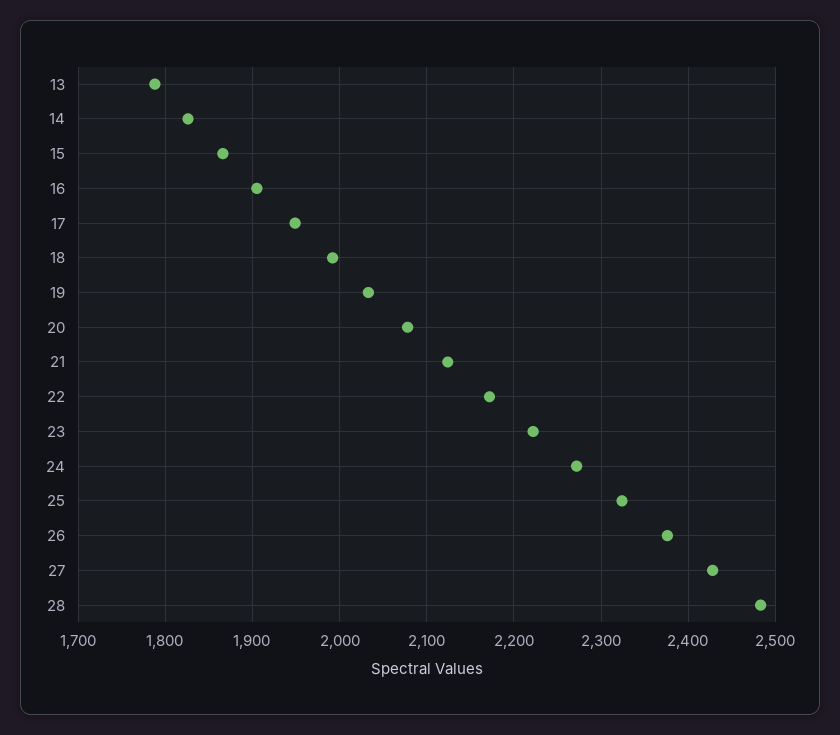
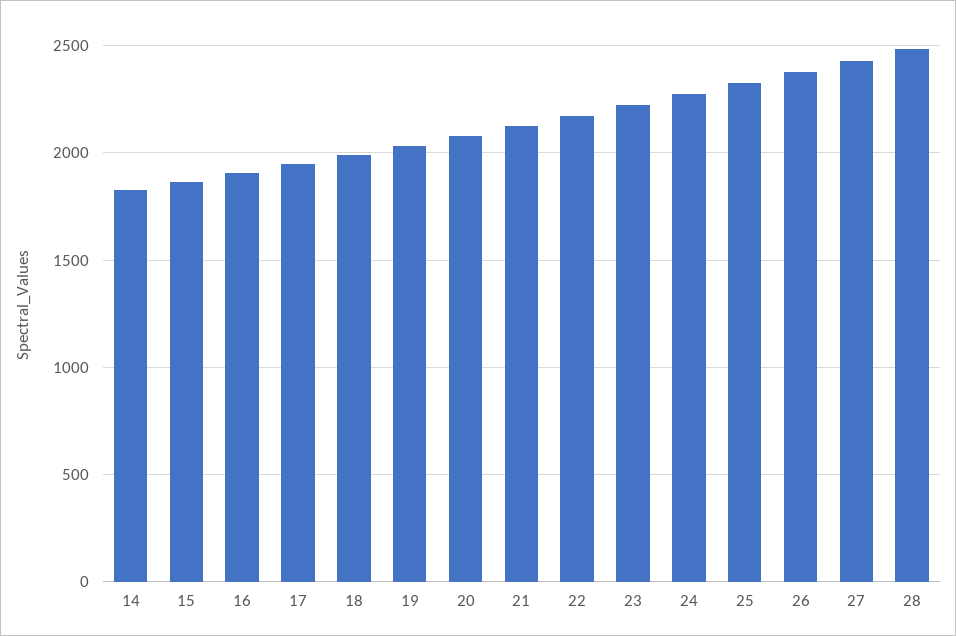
  {
-   "13": 1790,
    "14": 1830,
    "15": 1870,
    "16": 1910,
    "17": 1950,
    "18": 1990,
    "19": 2030,
    "20": 2080,
    "21": 2120,
    "22": 2170,
    "23": 2220,
    "24": 2270,
    "25": 2320,
    "26": 2380,
    "27": 2430,
    "28": 2480
  }

